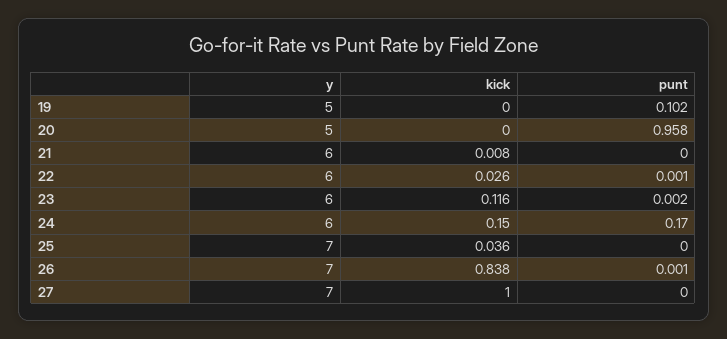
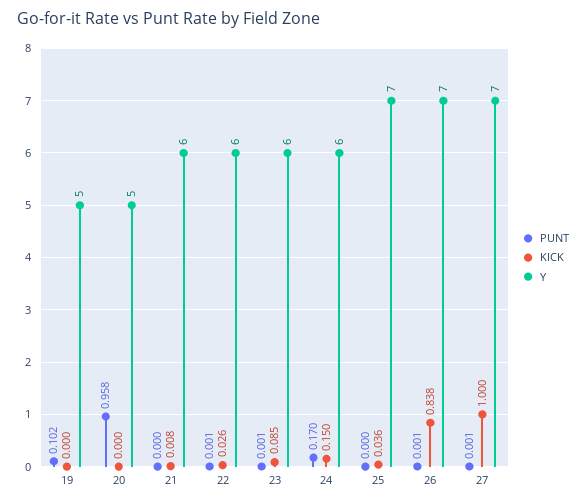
  {
    "y": {
      "19": 5,
      "20": 5,
      "21": 6,
      "22": 6,
      "23": 6,
      "24": 6,
      "25": 7,
      "26": 7,
      "27": 7
    },
    "kick": {
      "19": 0,
      "20": 0,
      "21": 0.008,
      "22": 0.026,
-     "23": 0.116,
+     "23": 0.085,
      "24": 0.15,
      "25": 0.036,
      "26": 0.838,
      "27": 1
    },
    "punt": {
      "19": 0.102,
      "20": 0.958,
      "21": 0,
      "22": 0.001,
-     "23": 0.002,
+     "23": 0.001,
      "24": 0.17,
      "25": 0,
      "26": 0.001,
-     "27": 0
+     "27": 0.001
    }
  }

